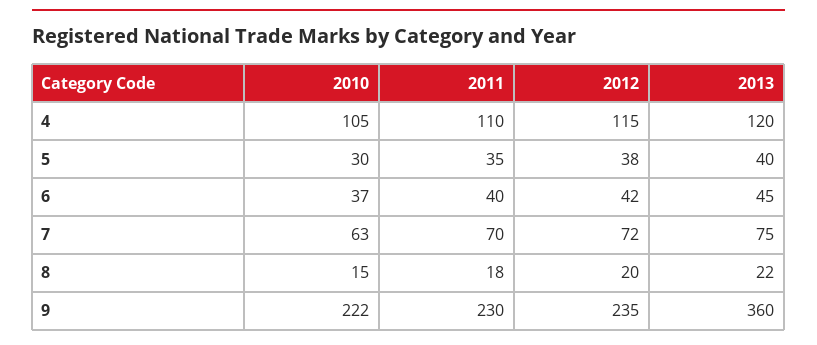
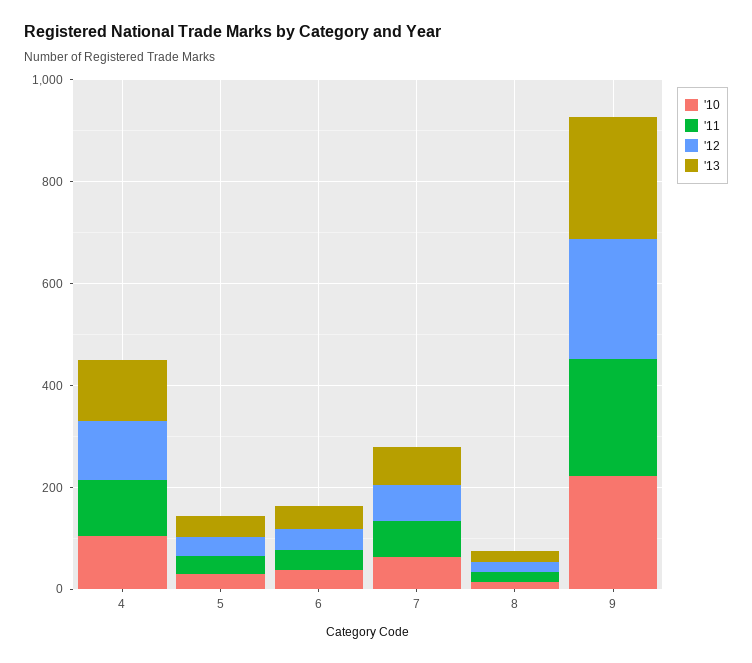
  {
    "2010": {
      "4": 105,
      "5": 30,
      "6": 37,
      "7": 63,
      "8": 15,
      "9": 222
    },
    "2011": {
      "4": 110,
      "5": 35,
      "6": 40,
      "7": 70,
      "8": 18,
      "9": 230
    },
    "2012": {
      "4": 115,
      "5": 38,
      "6": 42,
      "7": 72,
      "8": 20,
      "9": 235
    },
    "2013": {
      "4": 120,
      "5": 40,
      "6": 45,
      "7": 75,
      "8": 22,
-     "9": 360
+     "9": 250
    }
  }

